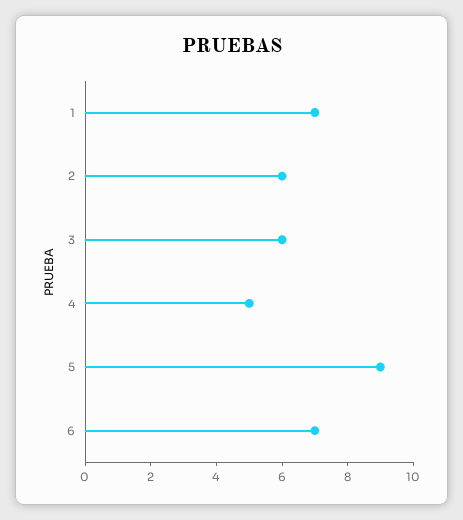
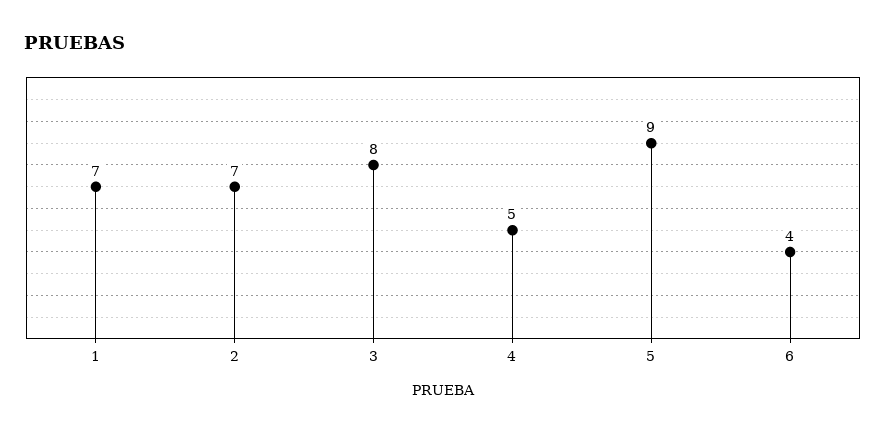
  {
    "1": 7,
-   "2": 6,
+   "2": 7,
-   "3": 6,
+   "3": 8,
    "4": 5,
    "5": 9,
-   "6": 7
+   "6": 4
  }

